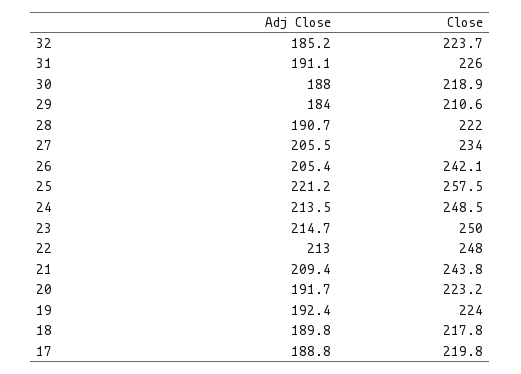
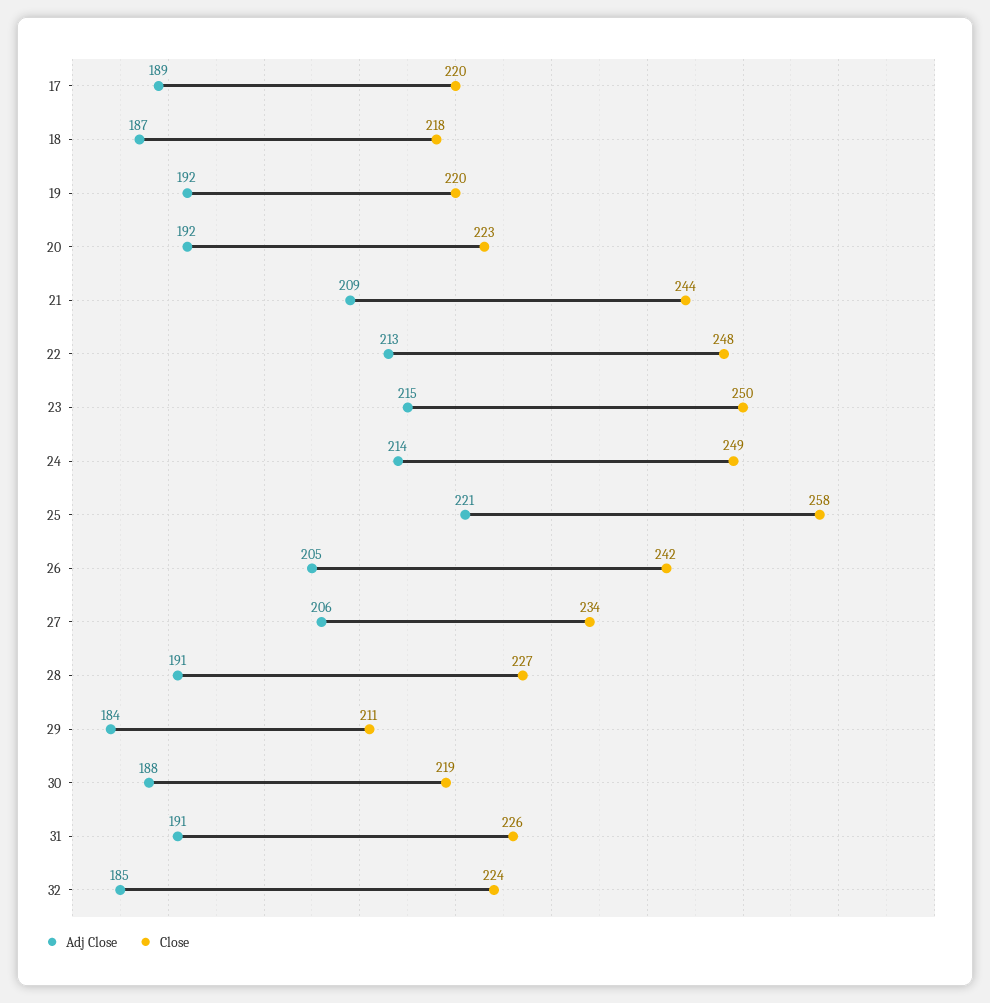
  {
    "Adj Close": {
      "32": 185.2,
      "31": 191.1,
      "30": 188,
      "29": 184,
      "28": 190.7,
      "27": 205.5,
      "26": 205.4,
      "25": 221.2,
      "24": 213.5,
      "23": 214.7,
      "22": 213,
      "21": 209.4,
      "20": 191.7,
      "19": 192.4,
-     "18": 189.8,
+     "18": 187,
      "17": 188.8
    },
    "Close": {
      "32": 223.7,
      "31": 226,
      "30": 218.9,
      "29": 210.6,
-     "28": 222,
+     "28": 227,
      "27": 234,
      "26": 242.1,
      "25": 257.5,
      "24": 248.5,
      "23": 250,
      "22": 248,
      "21": 243.8,
      "20": 223.2,
-     "19": 224,
+     "19": 220,
      "18": 217.8,
      "17": 219.8
    }
  }

